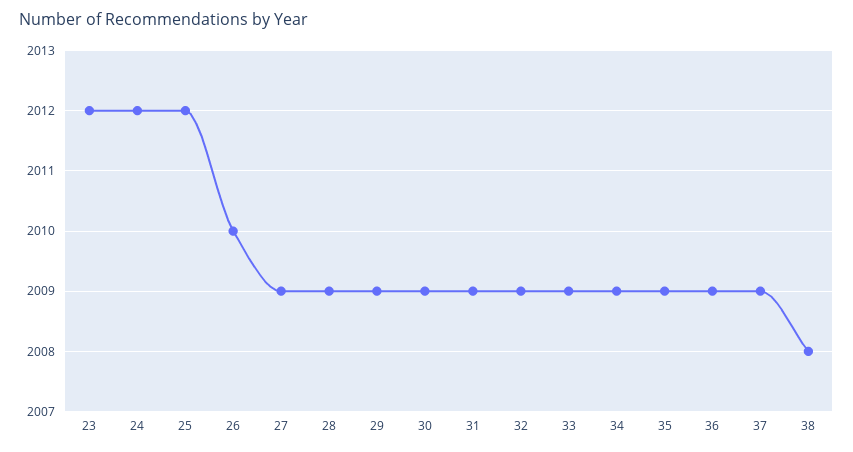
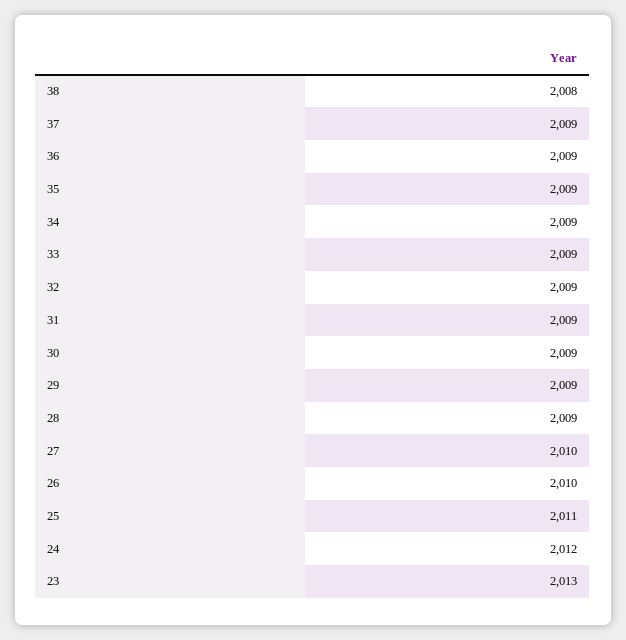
  {
-   "23": 2012,
+   "23": 2013,
    "24": 2012,
-   "25": 2012,
+   "25": 2011,
    "26": 2010,
-   "27": 2009,
+   "27": 2010,
    "28": 2009,
    "29": 2009,
    "30": 2009,
    "31": 2009,
    "32": 2009,
    "33": 2009,
    "34": 2009,
    "35": 2009,
    "36": 2009,
    "37": 2009,
    "38": 2008
  }

